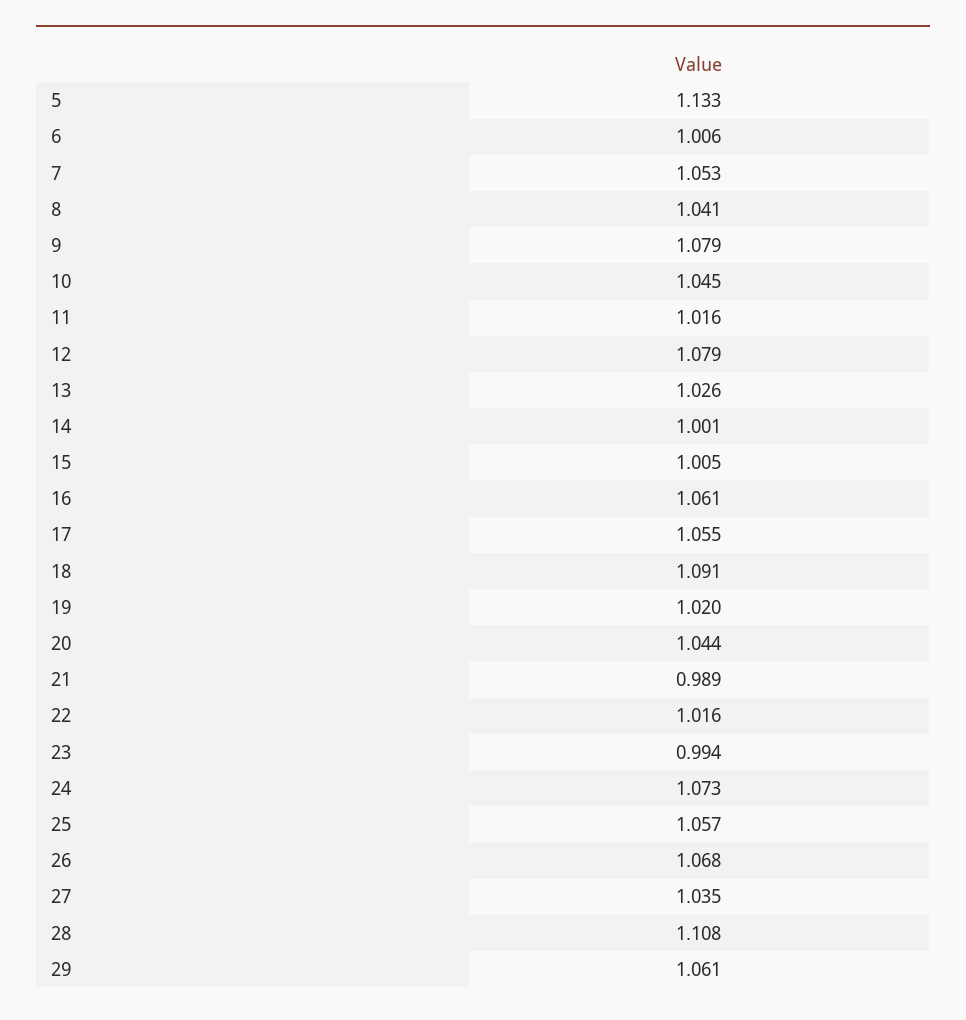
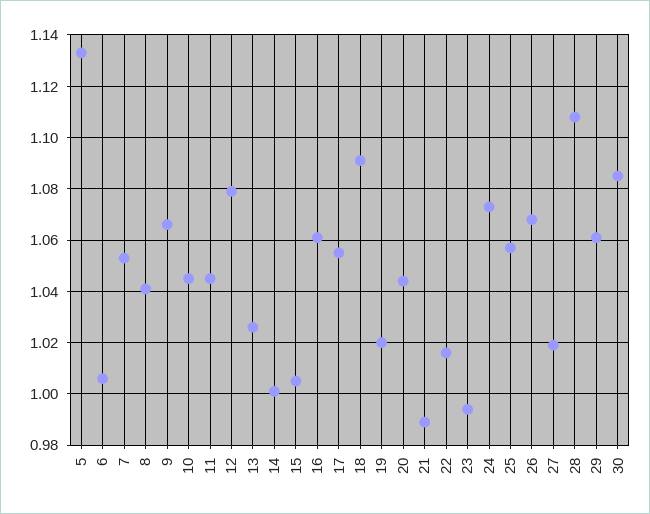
  {
    "5": 1.133,
    "6": 1.006,
    "7": 1.053,
    "8": 1.041,
-   "9": 1.079,
+   "9": 1.065,
    "10": 1.045,
-   "11": 1.016,
+   "11": 1.045,
    "12": 1.079,
    "13": 1.026,
    "14": 1.001,
    "15": 1.005,
    "16": 1.061,
    "17": 1.055,
    "18": 1.091,
    "19": 1.02,
    "20": 1.044,
    "21": 0.989,
    "22": 1.016,
    "23": 0.994,
    "24": 1.073,
    "25": 1.057,
    "26": 1.068,
-   "27": 1.035,
+   "27": 1.02,
    "28": 1.108,
-   "29": 1.061
+   "29": 1.061,
+   "30": 1.085
  }

